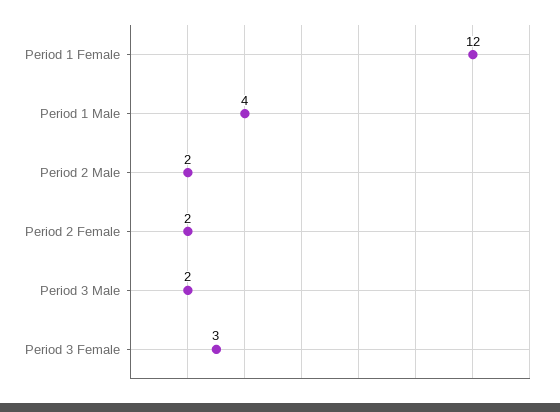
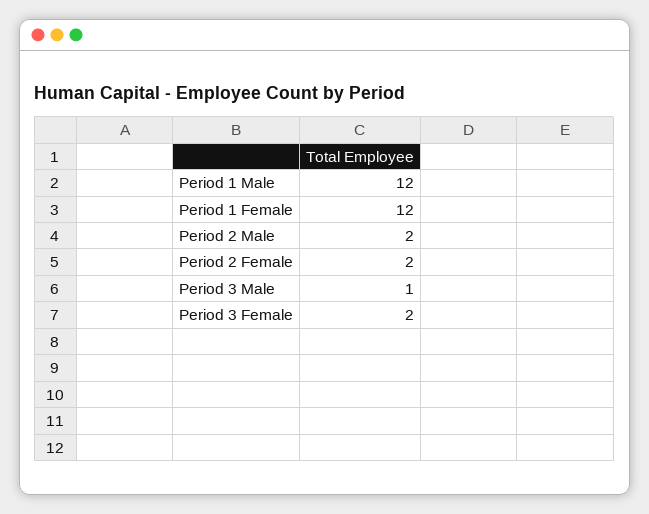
  {
    "Period 1 Female": 12,
-   "Period 1 Male": 4,
+   "Period 1 Male": 12,
    "Period 2 Male": 2,
    "Period 2 Female": 2,
-   "Period 3 Male": 2,
+   "Period 3 Male": 1,
-   "Period 3 Female": 3
+   "Period 3 Female": 2
  }

